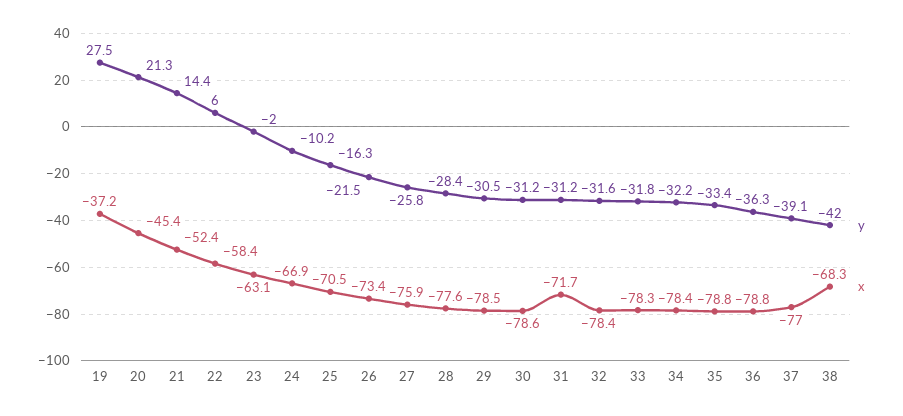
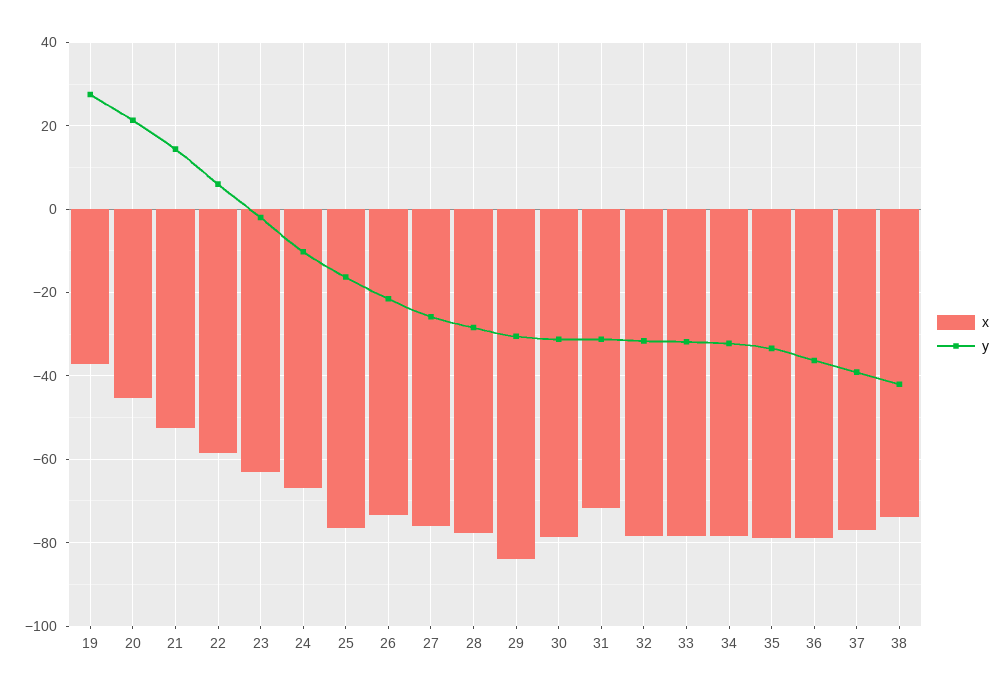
  {
    "y": {
      "19": 27.5,
      "20": 21.3,
      "21": 14.4,
      "22": 6,
      "23": -2,
      "24": -10.2,
      "25": -16.3,
      "26": -21.5,
      "27": -25.8,
      "28": -28.4,
      "29": -30.5,
      "30": -31.2,
      "31": -31.2,
      "32": -31.6,
      "33": -31.8,
      "34": -32.2,
      "35": -33.4,
      "36": -36.3,
      "37": -39.1,
      "38": -42
    },
    "x": {
      "19": -37.2,
      "20": -45.4,
      "21": -52.4,
      "22": -58.4,
      "23": -63.1,
      "24": -66.9,
-     "25": -70.5,
+     "25": -76,
      "26": -73.4,
      "27": -75.9,
      "28": -77.6,
-     "29": -78.5,
+     "29": -84,
      "30": -78.6,
      "31": -71.7,
      "32": -78.4,
      "33": -78.3,
      "34": -78.4,
      "35": -78.8,
      "36": -78.8,
      "37": -77,
-     "38": -68.3
+     "38": -74
    }
  }

